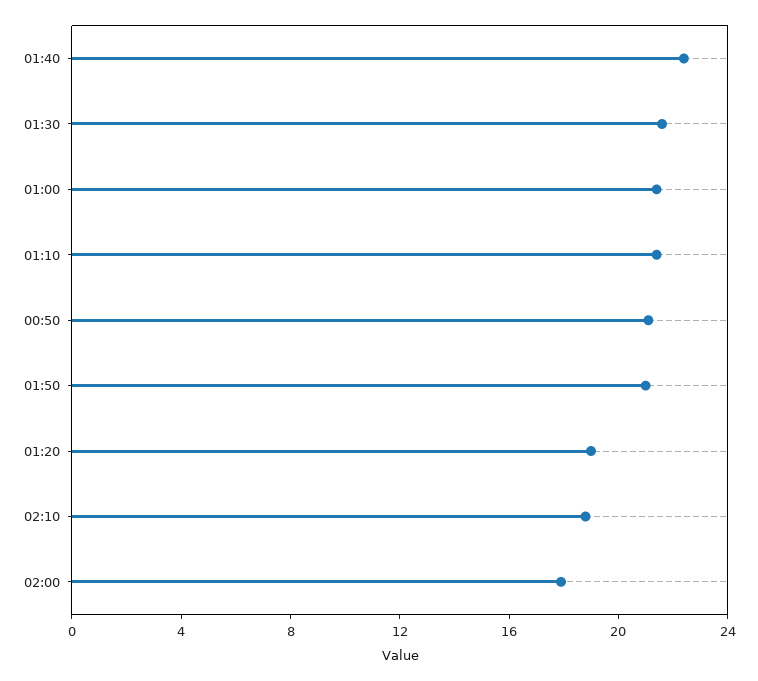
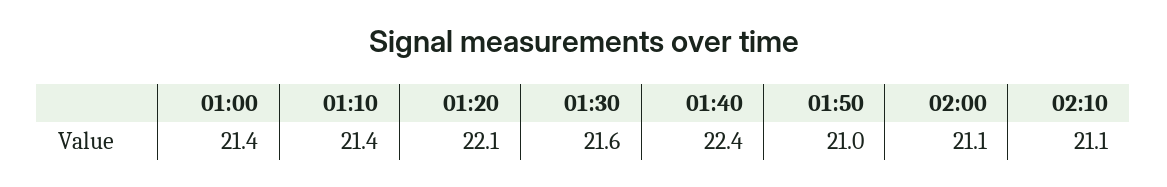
  {
    "01:40": 22.4,
    "01:30": 21.6,
    "01:00": 21.4,
    "01:10": 21.4,
-   "00:50": 21,
    "01:50": 21,
-   "01:20": 19,
+   "01:20": 22.1,
-   "02:10": 19,
+   "02:10": 21.1,
-   "02:00": 18
+   "02:00": 21.1
  }

